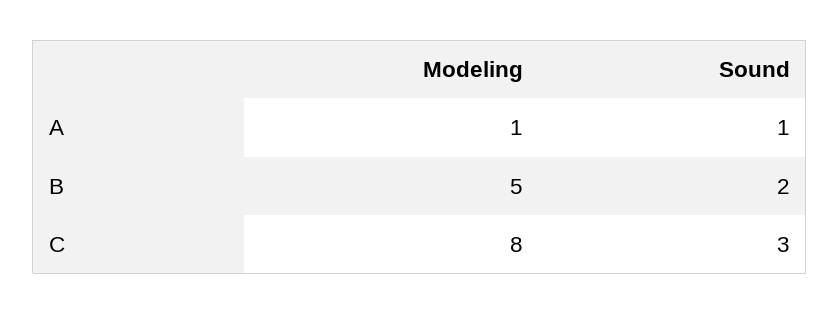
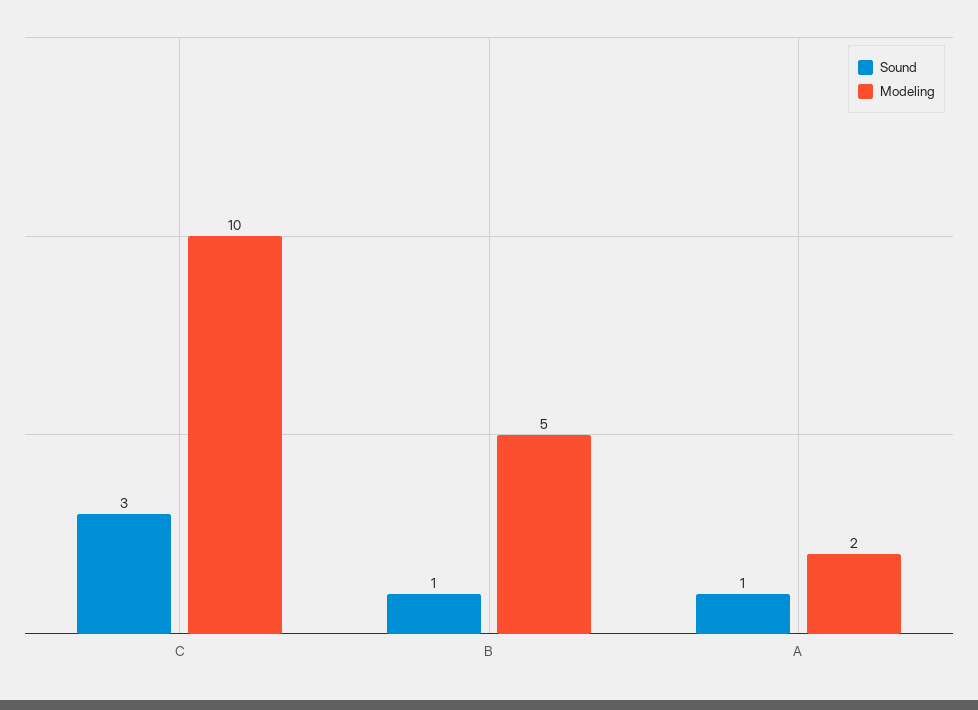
  {
    "Modeling": {
-     "A": 1,
+     "A": 2,
      "B": 5,
-     "C": 8
+     "C": 10
    },
    "Sound": {
      "A": 1,
-     "B": 2,
+     "B": 1,
      "C": 3
    }
  }

